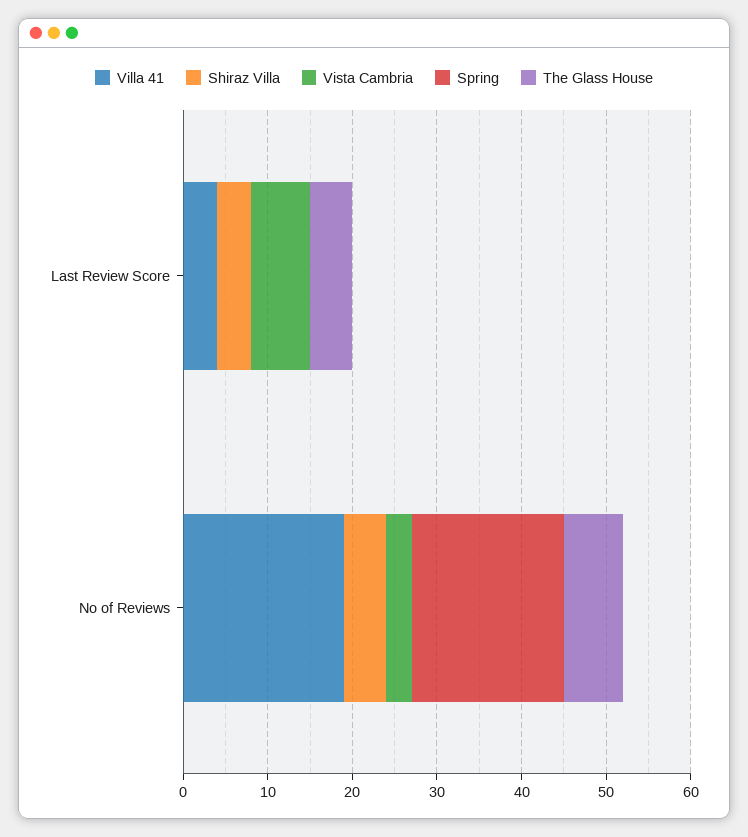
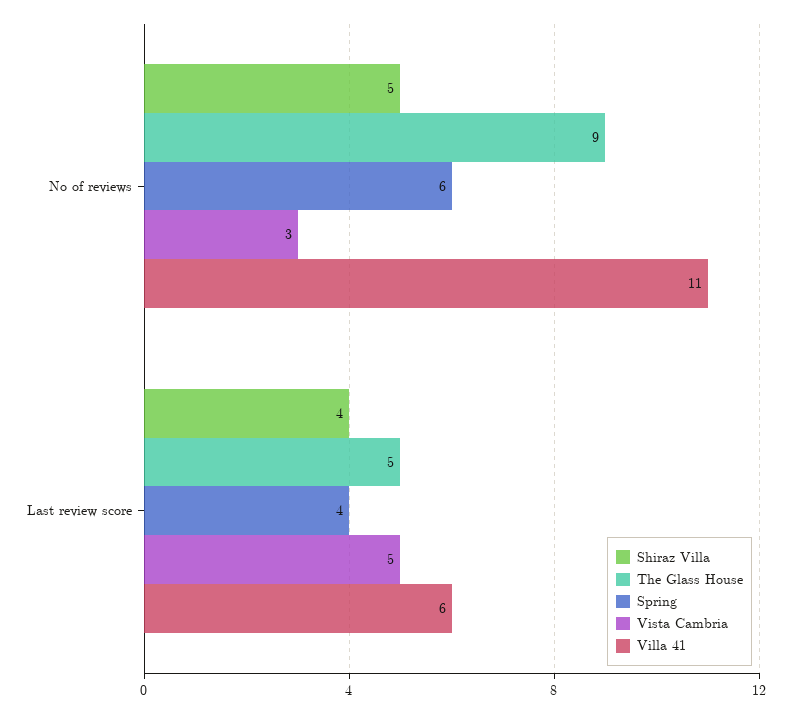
  {
    "Villa 41": {
-     "Last Review Score": 4,
+     "Last Review Score": 6,
-     "No of Reviews": 19
+     "No of Reviews": 11
    },
    "Shiraz Villa": {
      "Last Review Score": 4,
      "No of Reviews": 5
    },
    "Vista Cambria": {
-     "Last Review Score": 7,
+     "Last Review Score": 5,
      "No of Reviews": 3
    },
    "Spring": {
-     "Last Review Score": 0,
+     "Last Review Score": 4,
-     "No of Reviews": 18
+     "No of Reviews": 6
    },
    "The Glass House": {
      "Last Review Score": 5,
-     "No of Reviews": 7
+     "No of Reviews": 9
    }
  }

